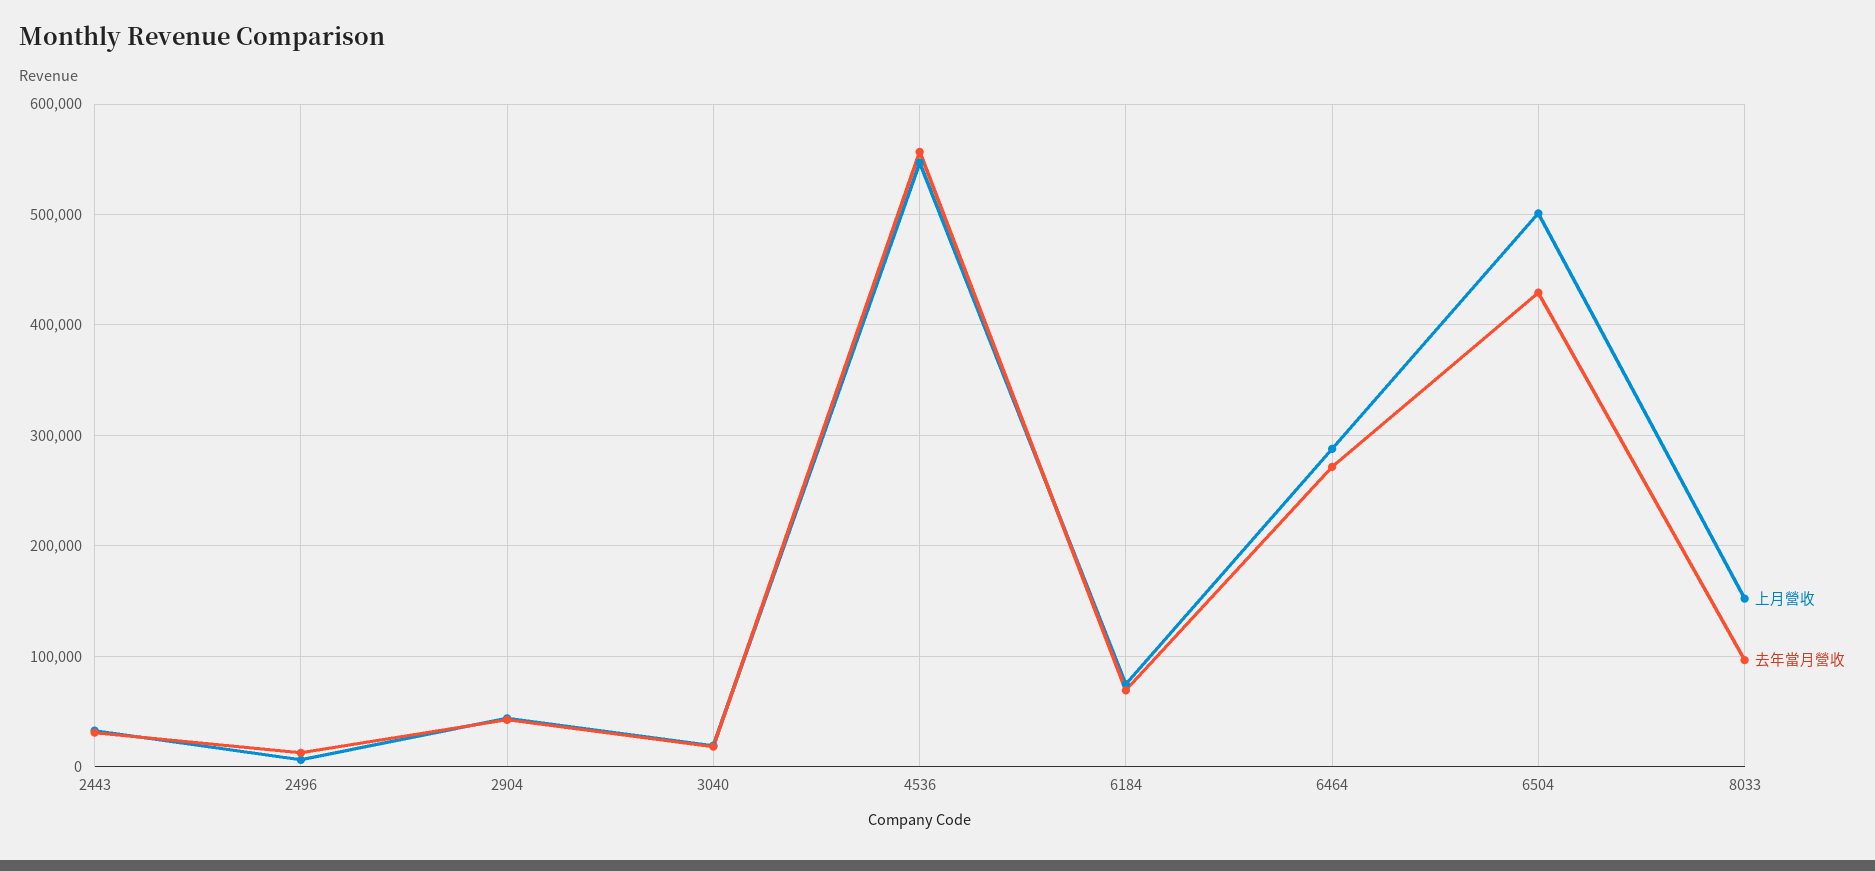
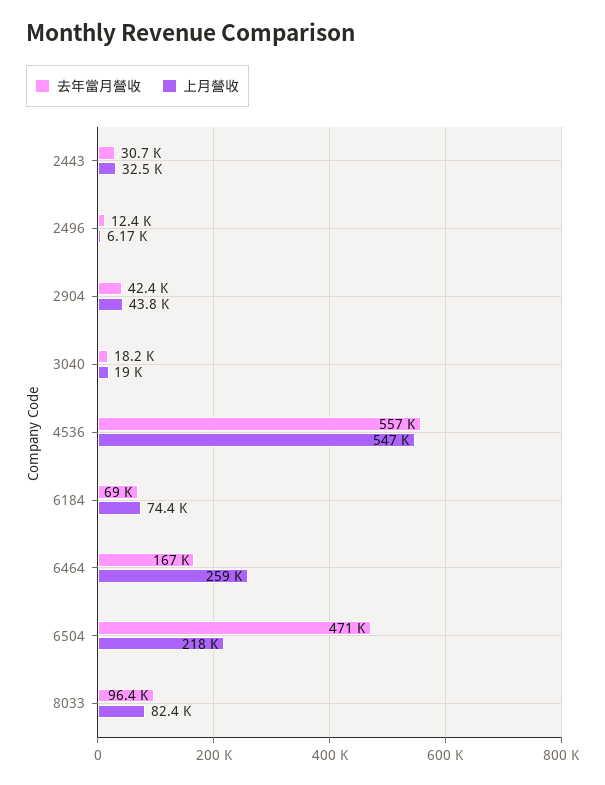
  {
    "上月營收": {
      "2443": 32500,
      "2496": 6170,
      "2904": 43800,
      "3040": 19000,
      "4536": 547000,
      "6184": 74400,
-     "6464": 290000,
+     "6464": 259000,
-     "6504": 500000,
+     "6504": 218000,
-     "8033": 150000
+     "8033": 82400
    },
    "去年當月營收": {
      "2443": 30700,
      "2496": 12400,
      "2904": 42400,
      "3040": 18200,
      "4536": 557000,
      "6184": 69000,
-     "6464": 270000,
+     "6464": 167000,
-     "6504": 430000,
+     "6504": 471000,
      "8033": 96400
    }
  }

